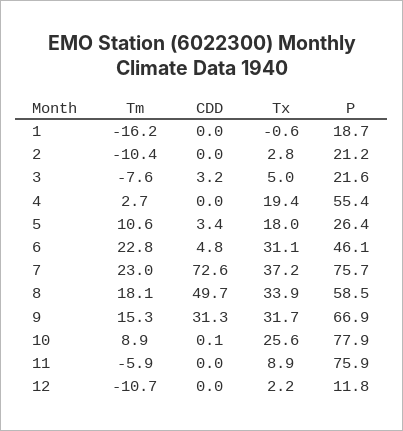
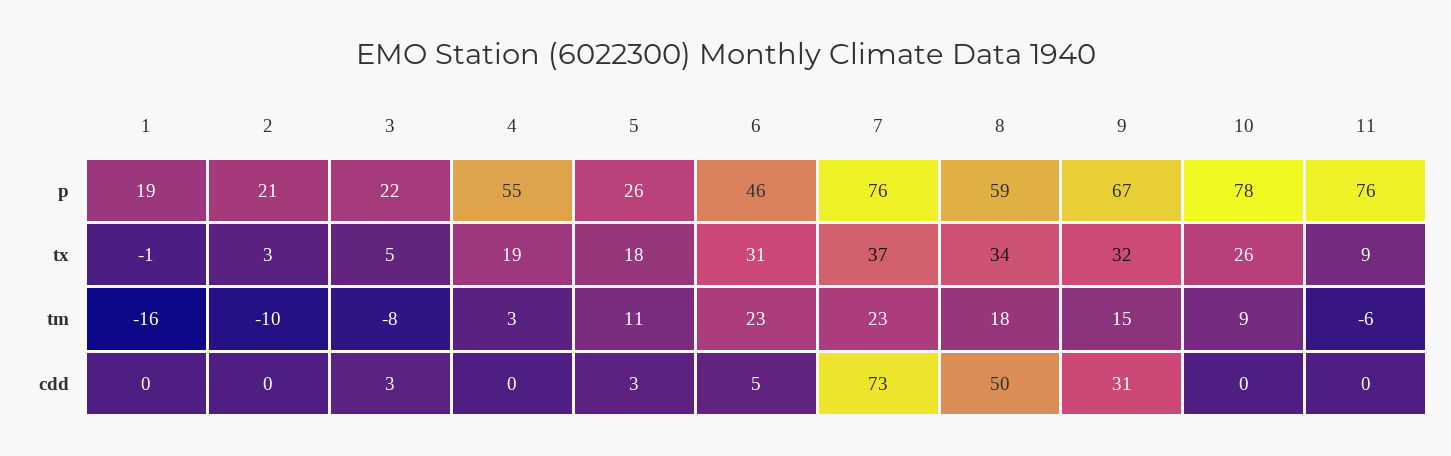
  {
    "Tm": {
      "1": -16.2,
      "2": -10.4,
      "3": -7.6,
      "4": 2.7,
      "5": 10.6,
      "6": 22.8,
      "7": 23,
      "8": 18.1,
      "9": 15.3,
      "10": 8.9,
-     "11": -5.9,
+     "11": -5.9
-     "12": -10.7
    },
    "CDD": {
      "1": 0,
      "2": 0,
      "3": 3.2,
      "4": 0,
      "5": 3.4,
      "6": 4.8,
      "7": 72.6,
      "8": 49.7,
      "9": 31.3,
      "10": 0.1,
-     "11": 0,
+     "11": 0
-     "12": 0
    },
    "Tx": {
      "1": -0.6,
      "2": 2.8,
      "3": 5,
      "4": 19.4,
      "5": 18,
      "6": 31.1,
      "7": 37.2,
      "8": 33.9,
      "9": 31.7,
      "10": 25.6,
-     "11": 8.9,
+     "11": 8.9
-     "12": 2.2
    },
    "P": {
      "1": 18.7,
      "2": 21.2,
      "3": 21.6,
      "4": 55.4,
      "5": 26.4,
      "6": 46.1,
      "7": 75.7,
      "8": 58.5,
      "9": 66.9,
      "10": 77.9,
-     "11": 75.9,
+     "11": 75.9
-     "12": 11.8
    }
  }

